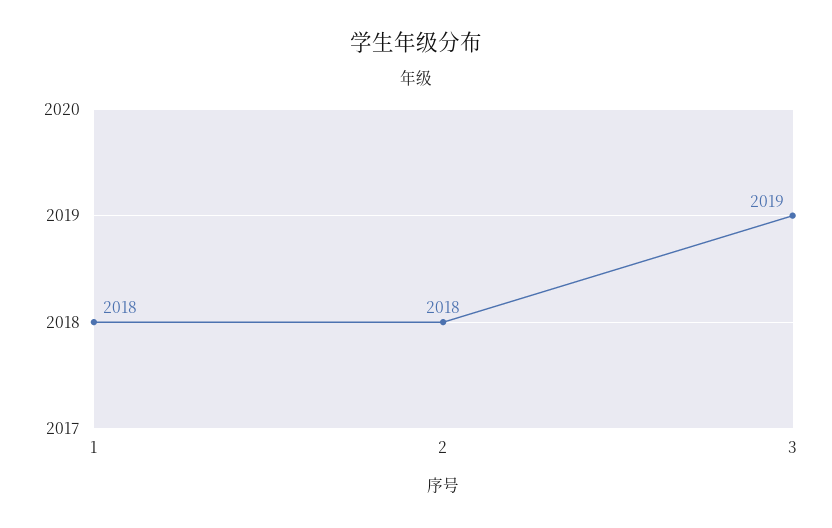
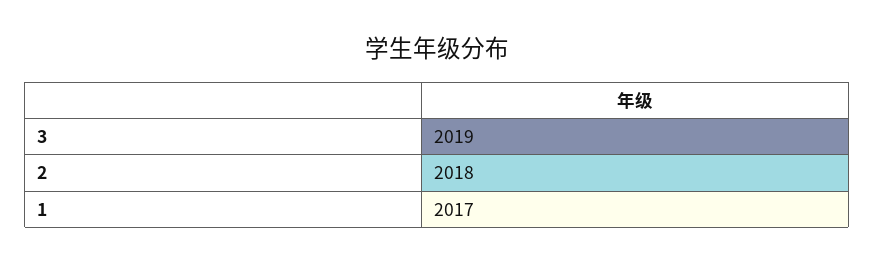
  {
-   "1": 2018,
+   "1": 2017,
    "2": 2018,
    "3": 2019
  }

